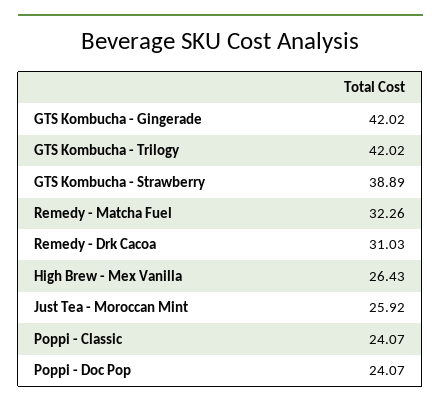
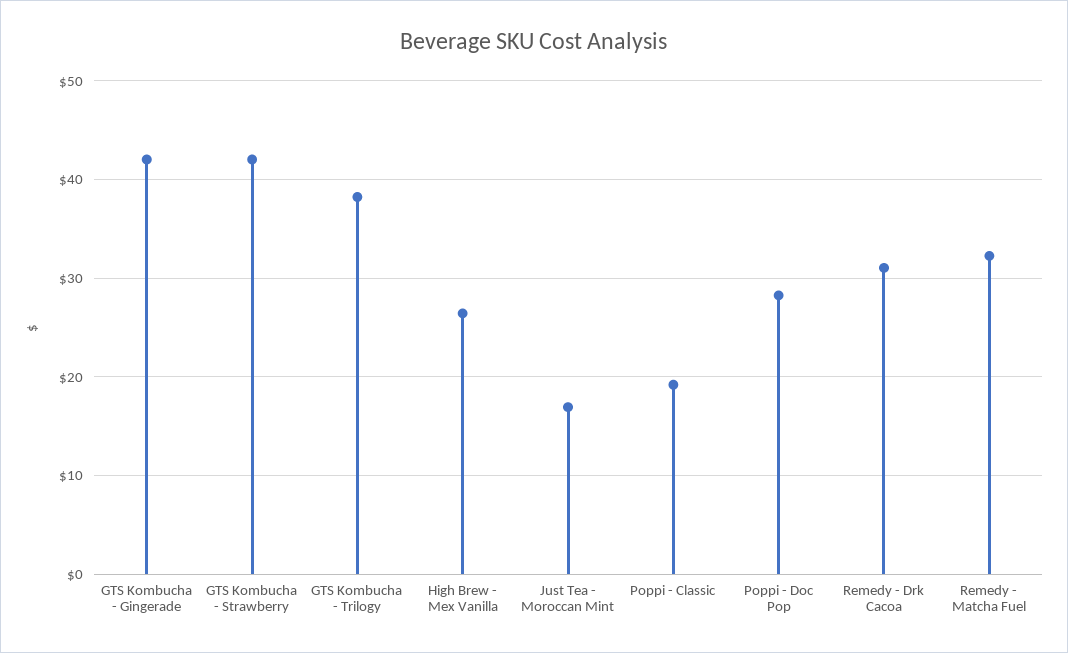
  {
    "GTS Kombucha - Gingerade": 42.02,
-   "GTS Kombucha - Trilogy": 42.02,
+   "GTS Kombucha - Trilogy": 38,
-   "GTS Kombucha - Strawberry": 38.89,
+   "GTS Kombucha - Strawberry": 42,
    "Remedy - Matcha Fuel": 32.26,
    "Remedy - Drk Cacoa": 31.03,
    "High Brew - Mex Vanilla": 26.43,
-   "Just Tea - Moroccan Mint": 25.92,
+   "Just Tea - Moroccan Mint": 17,
-   "Poppi - Classic": 24.07,
+   "Poppi - Classic": 19,
-   "Poppi - Doc Pop": 24.07
+   "Poppi - Doc Pop": 28
  }

